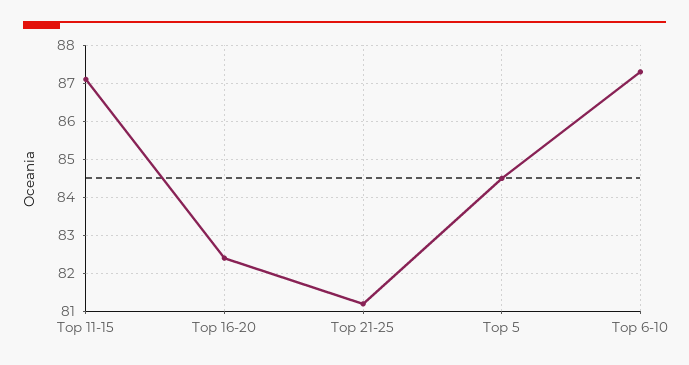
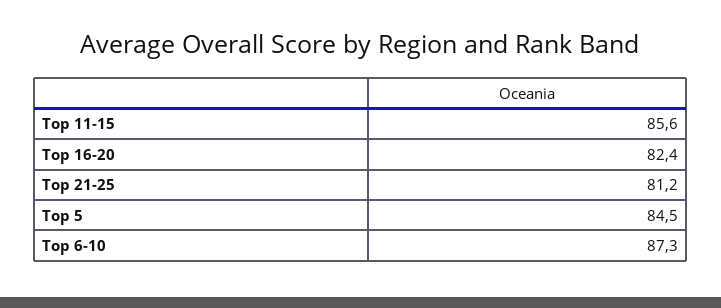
  {
-   "Top 11-15": 87,
+   "Top 11-15": 85.6,
    "Top 16-20": 82.4,
    "Top 21-25": 81.2,
    "Top 5": 84.5,
    "Top 6-10": 87.3
  }

